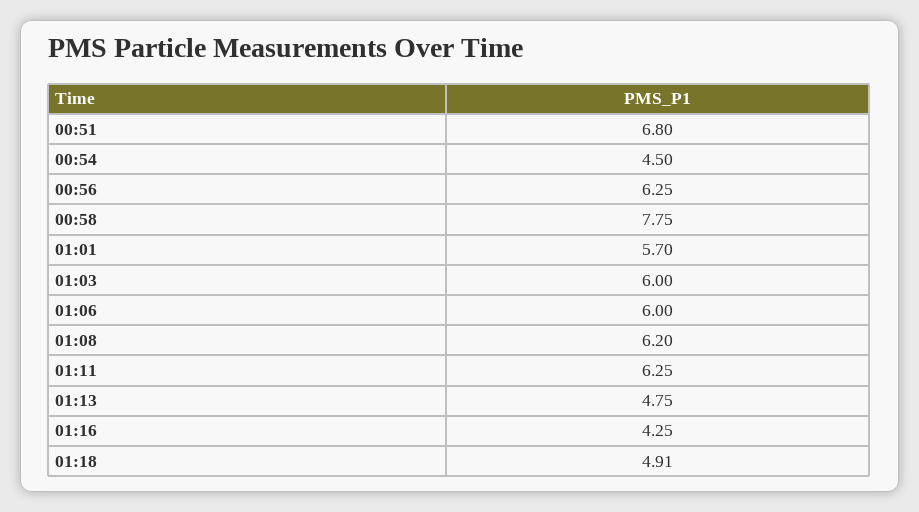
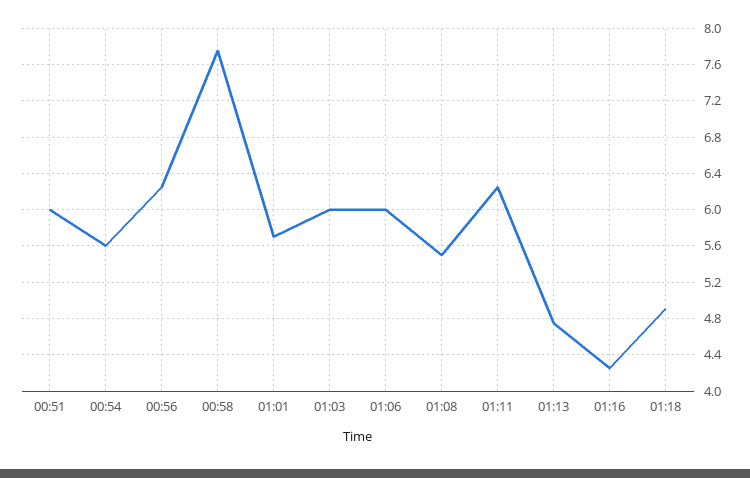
  {
-   "00:51": 6.8,
+   "00:51": 6,
-   "00:54": 4.5,
+   "00:54": 5.6,
    "00:56": 6.25,
    "00:58": 7.75,
    "01:01": 5.7,
    "01:03": 6,
    "01:06": 6,
-   "01:08": 6.2,
+   "01:08": 5.5,
    "01:11": 6.25,
    "01:13": 4.75,
    "01:16": 4.25,
    "01:18": 4.91
  }

